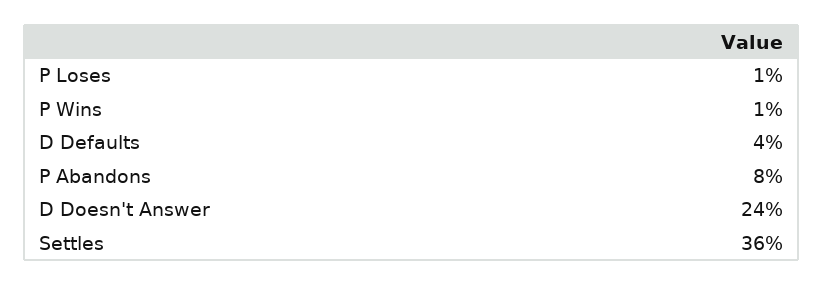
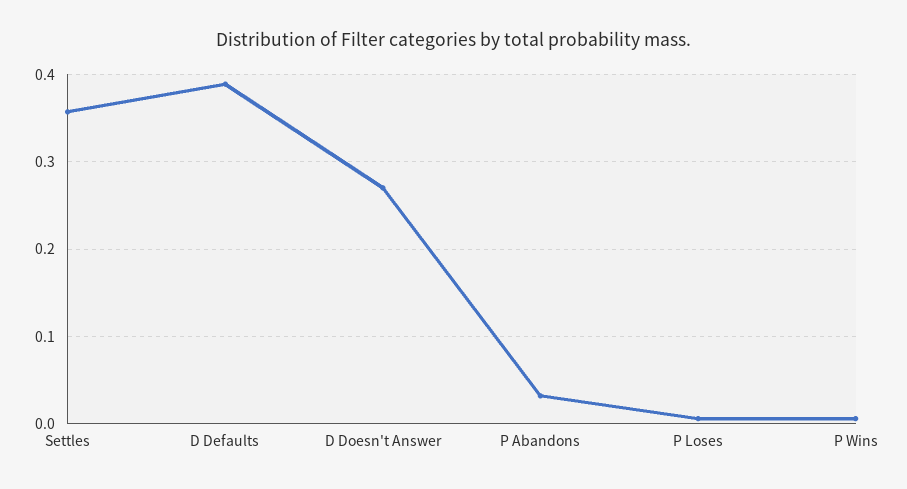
  {
    "P Loses": 0.01,
    "P Wins": 0.01,
-   "D Defaults": 0.04,
+   "D Defaults": 0.39,
-   "P Abandons": 0.08,
+   "P Abandons": 0.03,
-   "D Doesn't Answer": 0.24,
+   "D Doesn't Answer": 0.27,
    "Settles": 0.36
  }

